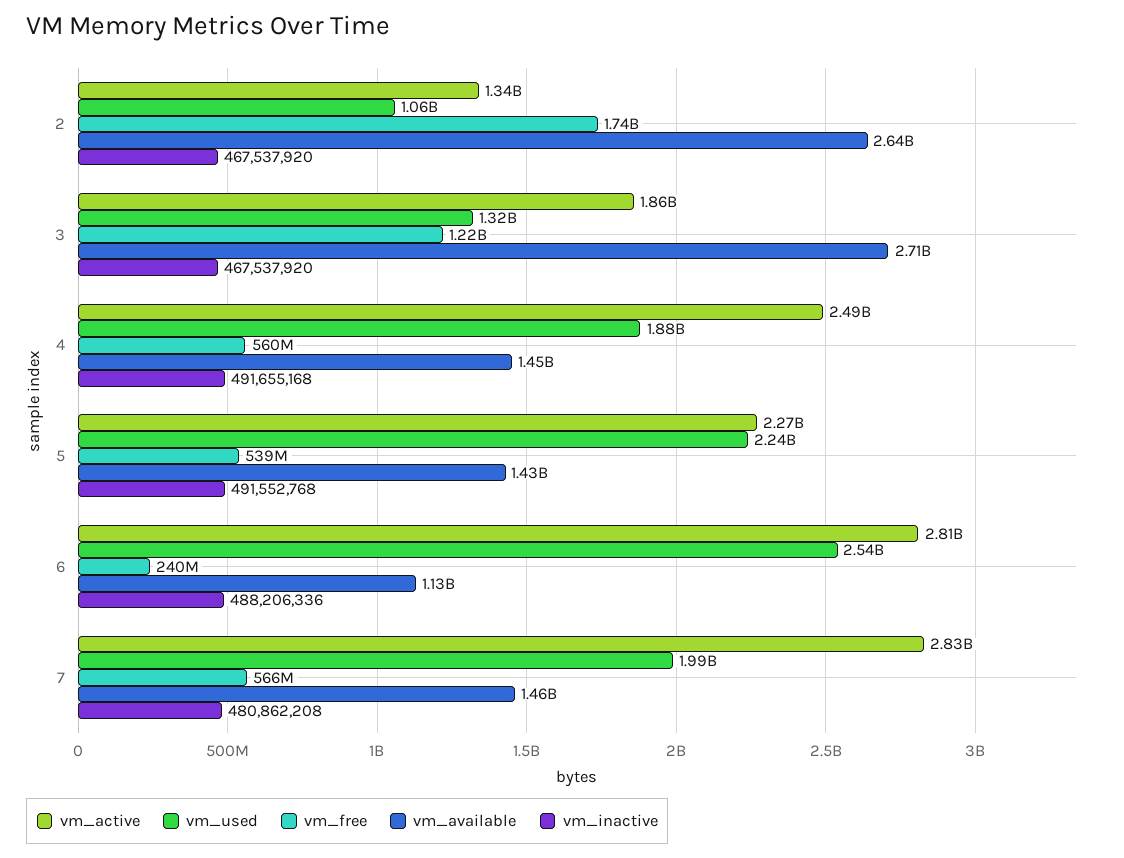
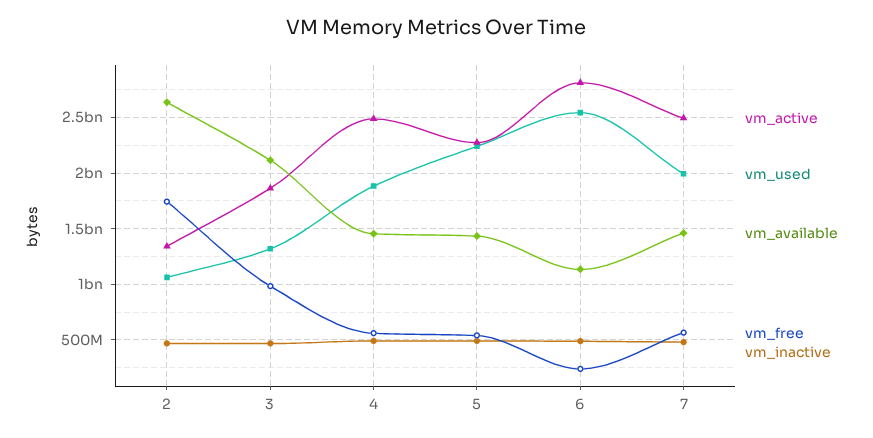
  {
    "vm_active": {
      "2": 1340000000,
      "3": 1860000000,
      "4": 2490000000,
      "5": 2270000000,
      "6": 2810000000,
-     "7": 2830000000
+     "7": 2500000000
    },
    "vm_used": {
      "2": 1060000000,
      "3": 1320000000,
      "4": 1880000000,
      "5": 2240000000,
      "6": 2540000000,
      "7": 1990000000
    },
    "vm_free": {
      "2": 1740000000,
-     "3": 1220000000,
+     "3": 1000000000,
      "4": 560000000,
      "5": 539000000,
      "6": 240000000,
      "7": 566000000
    },
    "vm_available": {
      "2": 2640000000,
-     "3": 2710000000,
+     "3": 2100000000,
      "4": 1450000000,
      "5": 1430000000,
      "6": 1130000000,
      "7": 1460000000
    },
    "vm_inactive": {
      "2": 467537920,
      "3": 467537920,
      "4": 491655168,
      "5": 491552768,
      "6": 488206336,
      "7": 480862208
    }
  }

